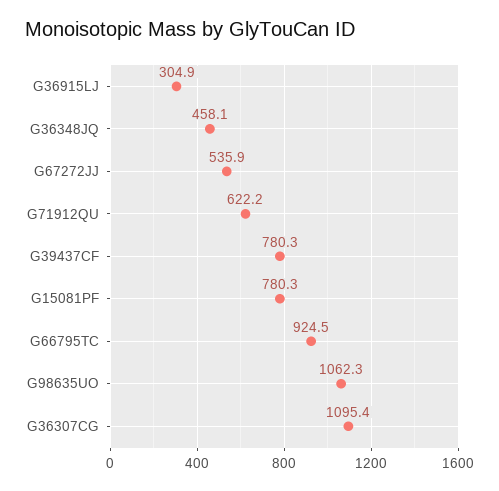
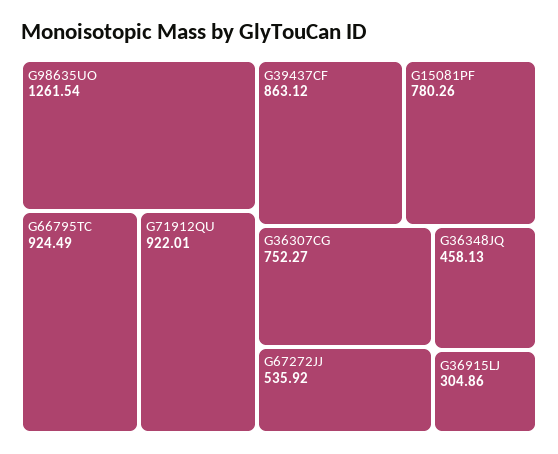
  {
    "G36915LJ": 304.86,
    "G36348JQ": 458.13,
    "G67272JJ": 535.92,
-   "G71912QU": 622.2,
+   "G71912QU": 922.01,
-   "G39437CF": 780.3,
+   "G39437CF": 863.12,
    "G15081PF": 780.26,
    "G66795TC": 924.49,
-   "G98635UO": 1062.3,
+   "G98635UO": 1261.54,
-   "G36307CG": 1095.4
+   "G36307CG": 752.27
  }

